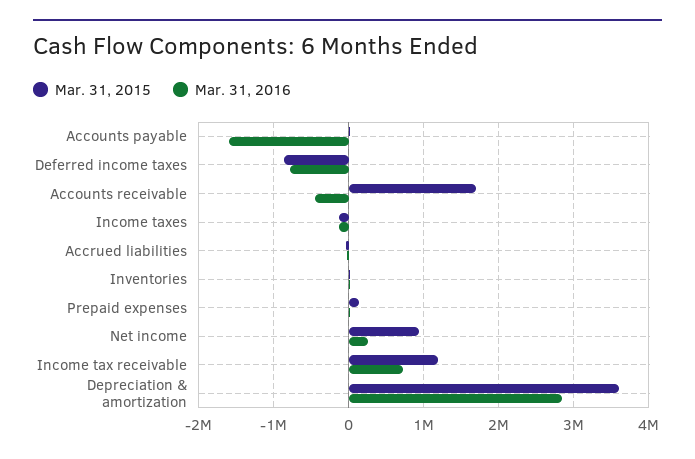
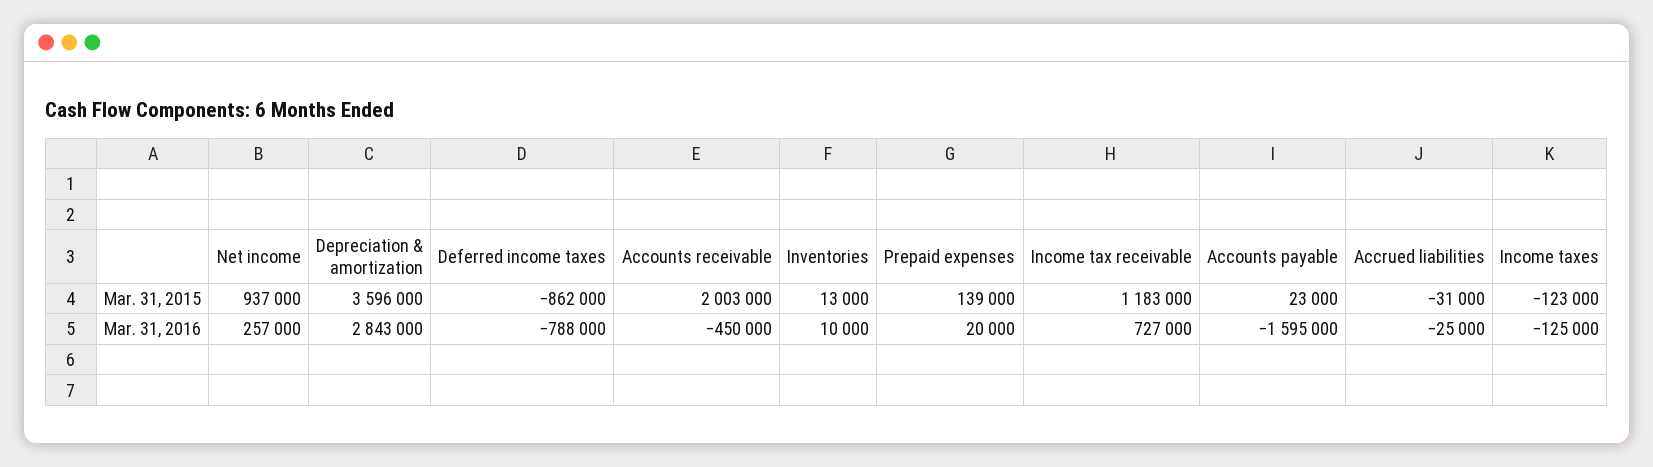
  {
    "Mar. 31, 2015": {
      "Accounts payable": 23000,
      "Deferred income taxes": -862000,
-     "Accounts receivable": 1700000,
+     "Accounts receivable": 2003000,
      "Income taxes": -123000,
      "Accrued liabilities": -31000,
      "Inventories": 13000,
      "Prepaid expenses": 139000,
      "Net income": 937000,
      "Income tax receivable": 1183000,
      "Depreciation & amortization": 3596000
    },
    "Mar. 31, 2016": {
      "Accounts payable": -1595000,
      "Deferred income taxes": -788000,
      "Accounts receivable": -450000,
      "Income taxes": -125000,
      "Accrued liabilities": -25000,
      "Inventories": 10000,
      "Prepaid expenses": 20000,
      "Net income": 257000,
      "Income tax receivable": 727000,
      "Depreciation & amortization": 2843000
    }
  }

